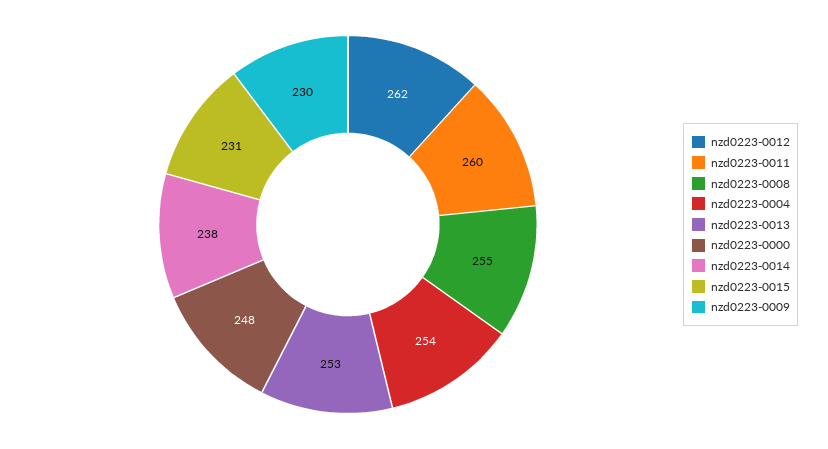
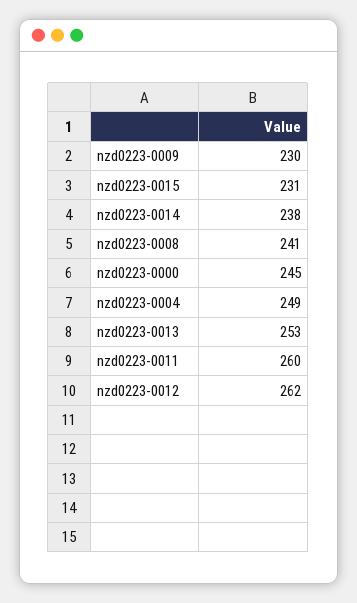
  {
    "nzd0223-0012": 262,
    "nzd0223-0011": 260,
-   "nzd0223-0008": 255,
+   "nzd0223-0008": 241,
-   "nzd0223-0004": 254,
+   "nzd0223-0004": 249,
    "nzd0223-0013": 253,
-   "nzd0223-0000": 248,
+   "nzd0223-0000": 245,
    "nzd0223-0014": 238,
    "nzd0223-0015": 231,
    "nzd0223-0009": 230
  }

